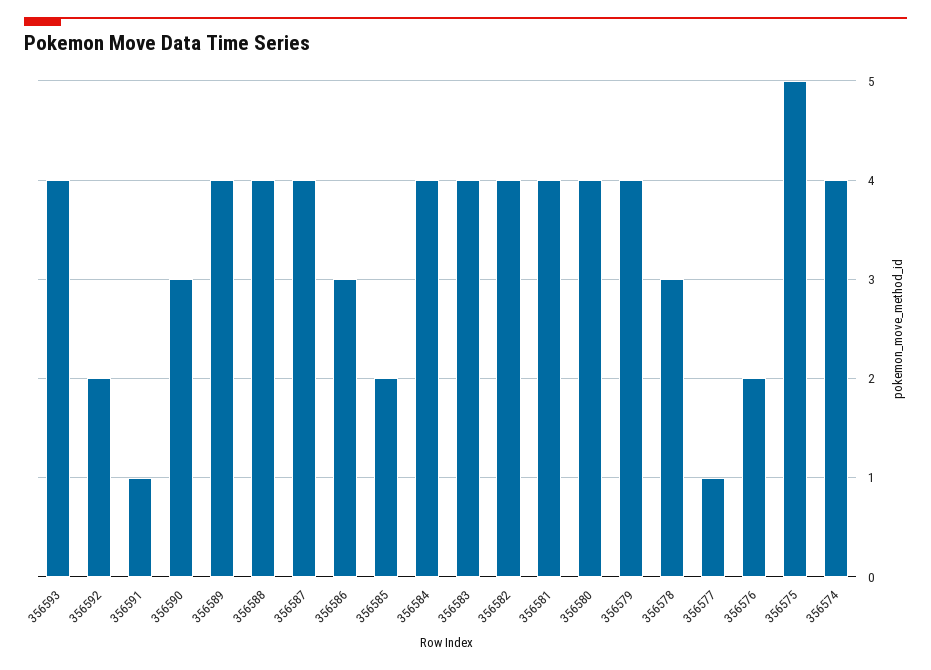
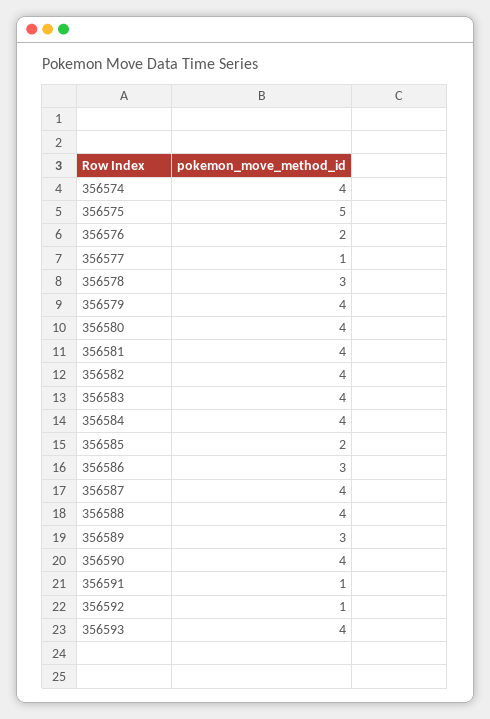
  {
    "356593": 4,
-   "356592": 2,
+   "356592": 1,
    "356591": 1,
-   "356590": 3,
+   "356590": 4,
-   "356589": 4,
+   "356589": 3,
    "356588": 4,
    "356587": 4,
    "356586": 3,
    "356585": 2,
    "356584": 4,
    "356583": 4,
    "356582": 4,
    "356581": 4,
    "356580": 4,
    "356579": 4,
    "356578": 3,
    "356577": 1,
    "356576": 2,
    "356575": 5,
    "356574": 4
  }

